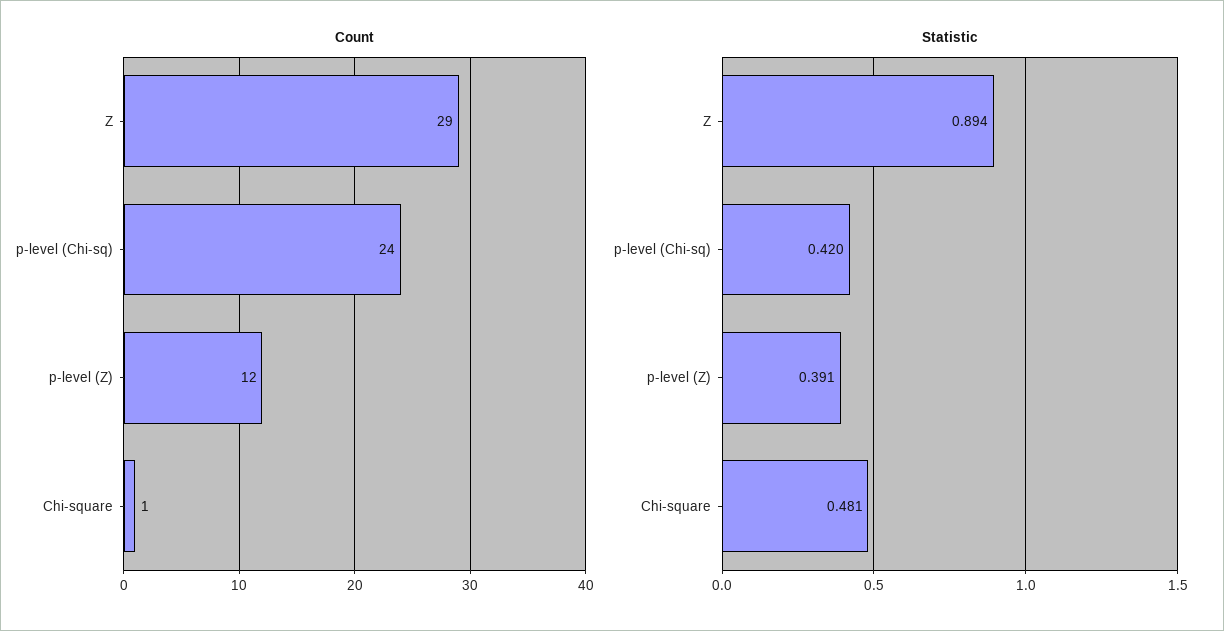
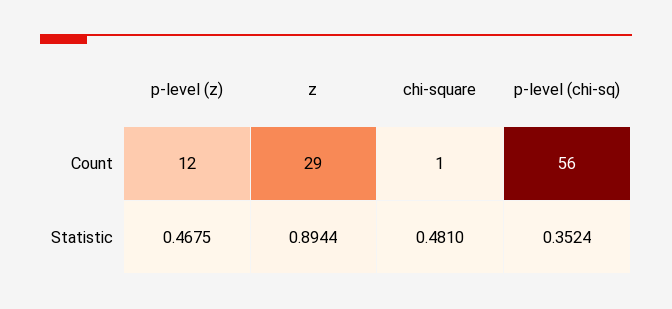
  {
    "Count": {
      "Z": 29,
-     "p-level (Chi-sq)": 24,
+     "p-level (Chi-sq)": 56,
      "p-level (Z)": 12,
      "Chi-square": 1
    },
    "Statistic": {
      "Z": 0.8944,
-     "p-level (Chi-sq)": 0.42,
+     "p-level (Chi-sq)": 0.3524,
-     "p-level (Z)": 0.391,
+     "p-level (Z)": 0.4675,
      "Chi-square": 0.481
    }
  }

